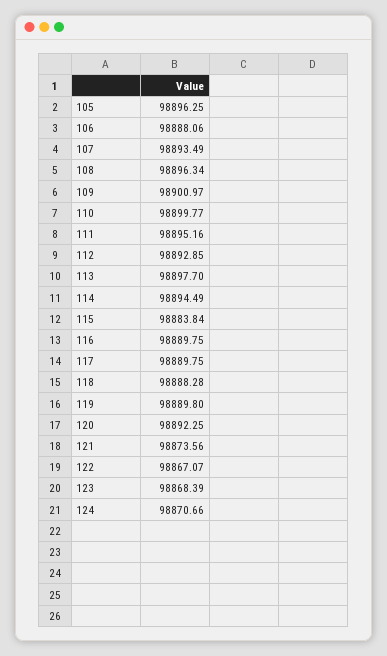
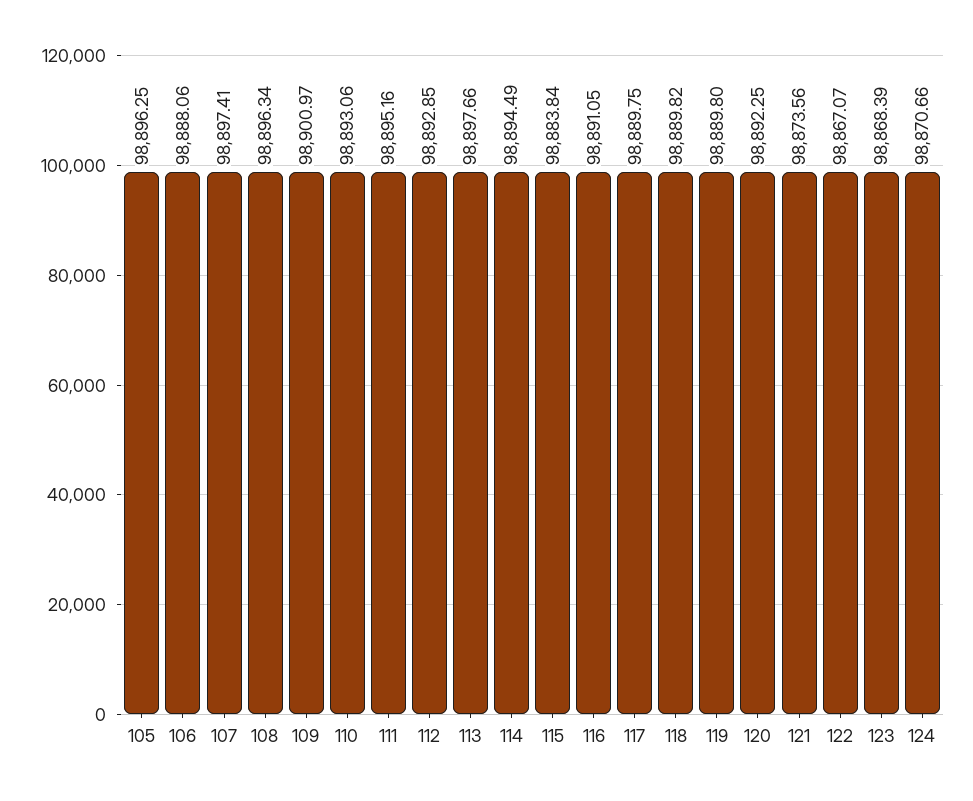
  {
    "105": 98896.25,
    "106": 98888.06,
-   "107": 98893.49,
+   "107": 98897.41,
    "108": 98896.34,
    "109": 98900.97,
-   "110": 98899.77,
+   "110": 98893.06,
    "111": 98895.16,
    "112": 98892.85,
-   "113": 98897.7,
+   "113": 98897.66,
    "114": 98894.49,
    "115": 98883.84,
-   "116": 98889.75,
+   "116": 98891.05,
    "117": 98889.75,
-   "118": 98888.28,
+   "118": 98889.82,
    "119": 98889.8,
    "120": 98892.25,
    "121": 98873.56,
    "122": 98867.07,
    "123": 98868.39,
    "124": 98870.66
  }

